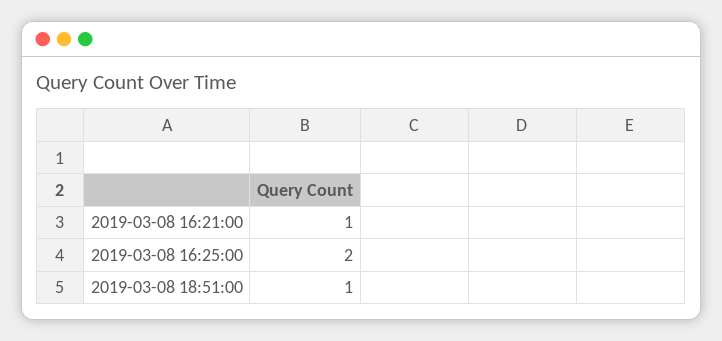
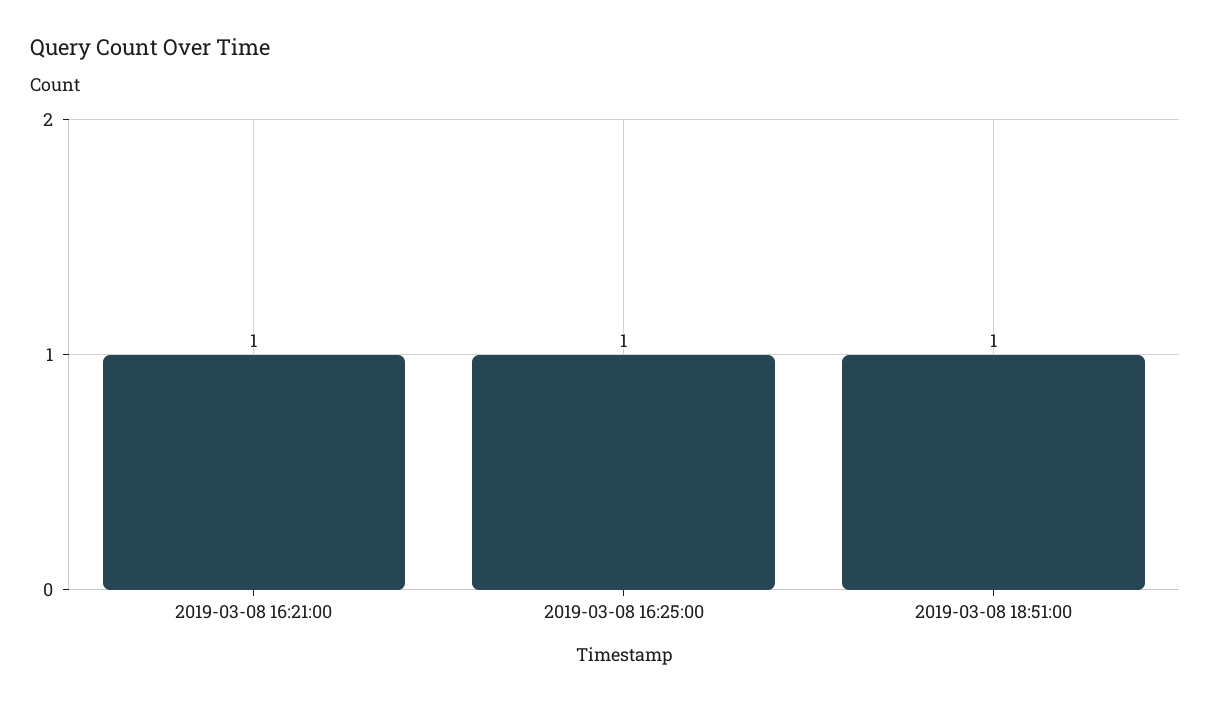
  {
    "2019-03-08 16:21:00": 1,
-   "2019-03-08 16:25:00": 2,
+   "2019-03-08 16:25:00": 1,
    "2019-03-08 18:51:00": 1
  }

